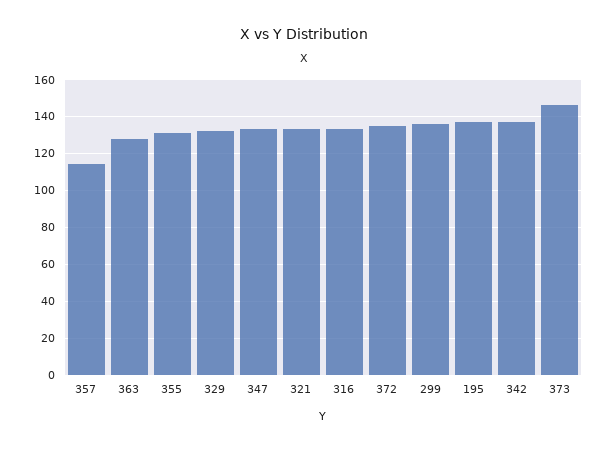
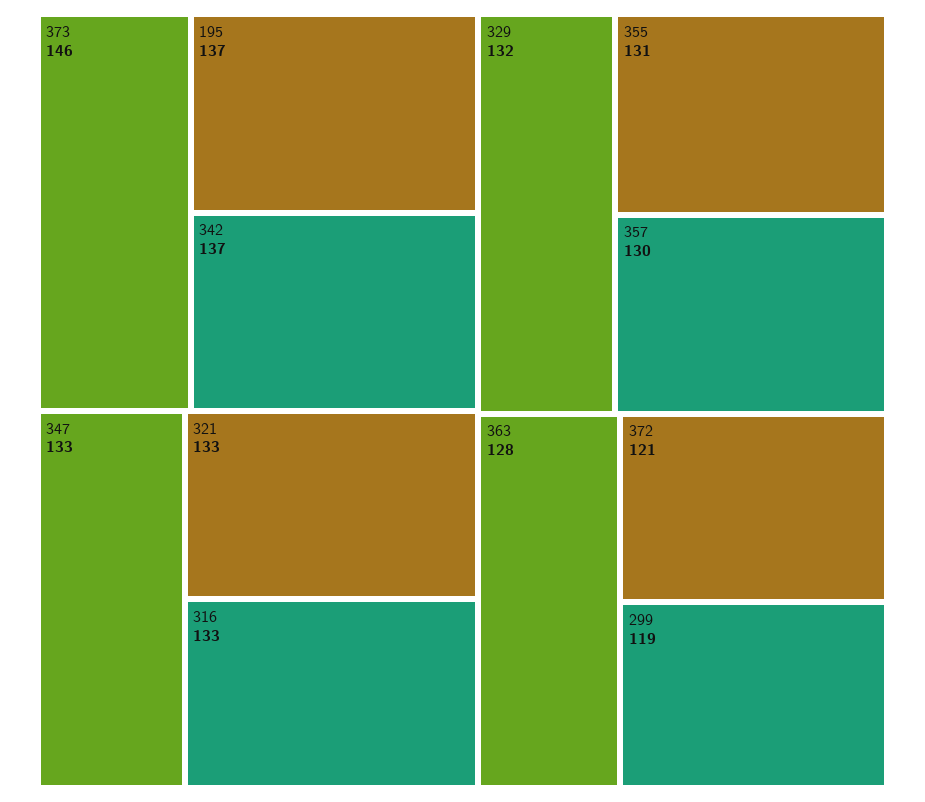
  {
-   "357": 115,
+   "357": 130,
    "363": 128,
    "355": 131,
    "329": 132,
    "347": 133,
    "321": 133,
    "316": 133,
-   "372": 135,
+   "372": 121,
-   "299": 135,
+   "299": 119,
    "195": 137,
    "342": 137,
    "373": 146
  }

